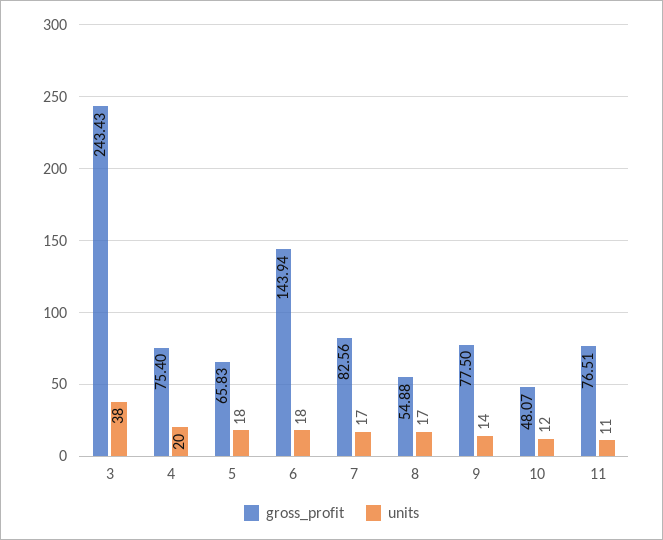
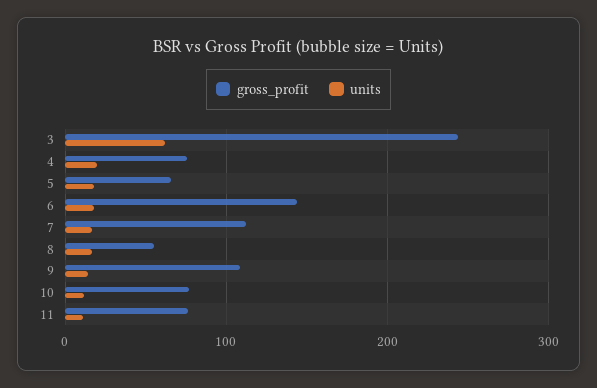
  {
    "gross_profit": {
      "3": 243.43,
      "4": 75.4,
      "5": 65.83,
      "6": 143.94,
-     "7": 82.56,
+     "7": 110,
      "8": 54.88,
-     "9": 77.5,
+     "9": 110,
-     "10": 48.07,
+     "10": 80,
      "11": 76.51
    },
    "units": {
-     "3": 38,
+     "3": 60,
      "4": 20,
      "5": 18,
      "6": 18,
      "7": 17,
      "8": 17,
      "9": 14,
      "10": 12,
      "11": 11
    }
  }

